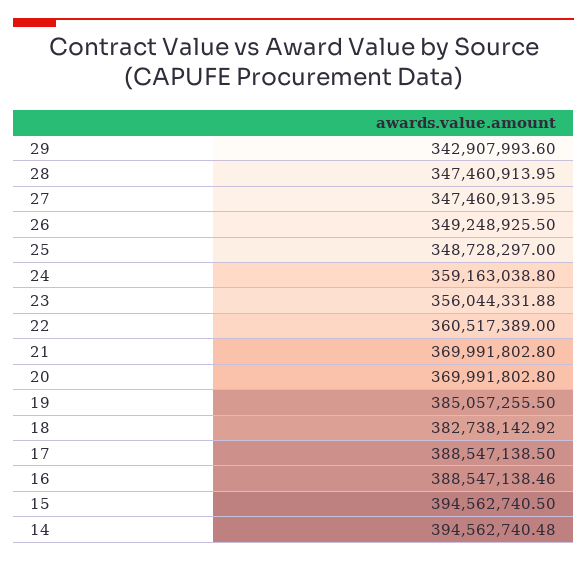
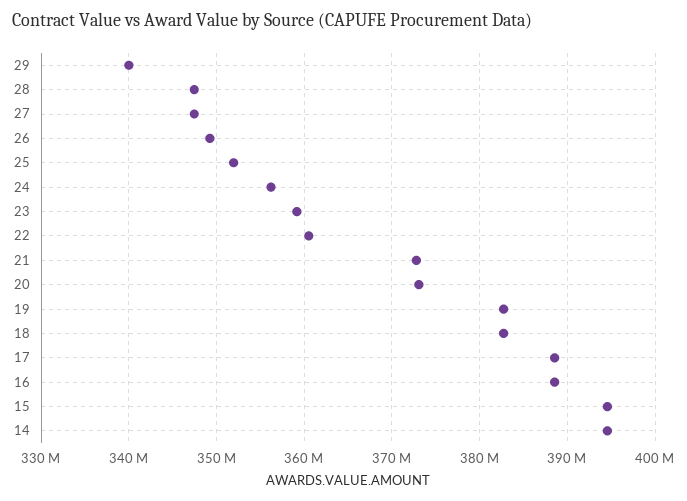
  {
-   "29": 342907993.6,
+   "29": 340000000,
    "28": 347460913.95,
    "27": 347460913.95,
    "26": 349248925.5,
-   "25": 348728297,
+   "25": 352000000,
-   "24": 359163038.8,
+   "24": 356000000,
-   "23": 356044331.88,
+   "23": 359000000,
    "22": 360517389,
-   "21": 369991802.8,
+   "21": 373000000,
-   "20": 369991802.8,
+   "20": 373000000,
-   "19": 385057255.5,
+   "19": 383000000,
    "18": 382738142.92,
    "17": 388547138.5,
    "16": 388547138.46,
    "15": 394562740.5,
    "14": 394562740.48
  }

